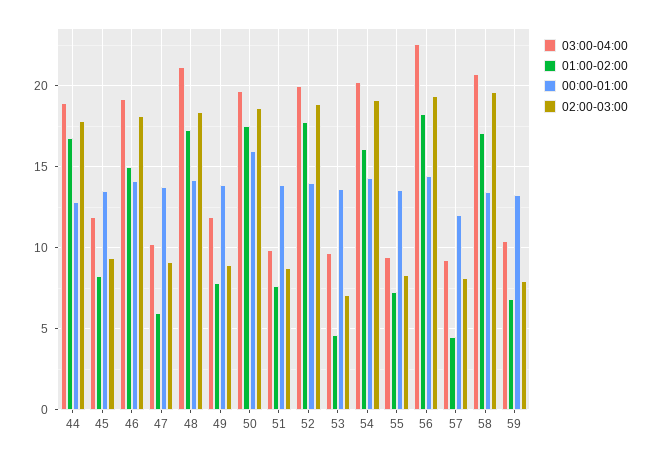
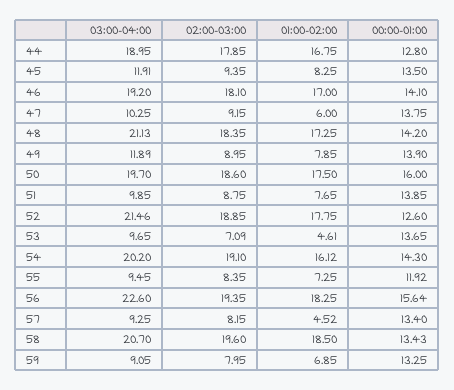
  {
    "03:00-04:00": {
      "44": 18.95,
      "45": 11.91,
      "46": 19.2,
      "47": 10.25,
      "48": 21.13,
      "49": 11.89,
      "50": 19.7,
      "51": 9.85,
-     "52": 20,
+     "52": 21.46,
      "53": 9.65,
      "54": 20.2,
      "55": 9.45,
      "56": 22.6,
      "57": 9.25,
      "58": 20.7,
-     "59": 10.5
+     "59": 9.05
    },
    "01:00-02:00": {
      "44": 16.75,
      "45": 8.25,
-     "46": 15,
+     "46": 17,
      "47": 6,
      "48": 17.25,
      "49": 7.85,
      "50": 17.5,
      "51": 7.65,
      "52": 17.75,
      "53": 4.61,
      "54": 16.12,
      "55": 7.25,
      "56": 18.25,
      "57": 4.52,
-     "58": 17,
+     "58": 18.5,
      "59": 6.85
    },
    "00:00-01:00": {
      "44": 12.8,
      "45": 13.5,
      "46": 14.1,
      "47": 13.75,
      "48": 14.2,
      "49": 13.9,
      "50": 16,
      "51": 13.85,
-     "52": 14,
+     "52": 12.6,
      "53": 13.65,
      "54": 14.3,
-     "55": 13.5,
+     "55": 11.92,
-     "56": 14.5,
+     "56": 15.64,
-     "57": 12,
+     "57": 13.4,
      "58": 13.43,
      "59": 13.25
    },
    "02:00-03:00": {
      "44": 17.85,
      "45": 9.35,
      "46": 18.1,
      "47": 9.15,
      "48": 18.35,
      "49": 8.95,
      "50": 18.6,
      "51": 8.75,
      "52": 18.85,
      "53": 7.09,
      "54": 19.1,
      "55": 8.35,
      "56": 19.35,
      "57": 8.15,
      "58": 19.6,
      "59": 7.95
    }
  }

